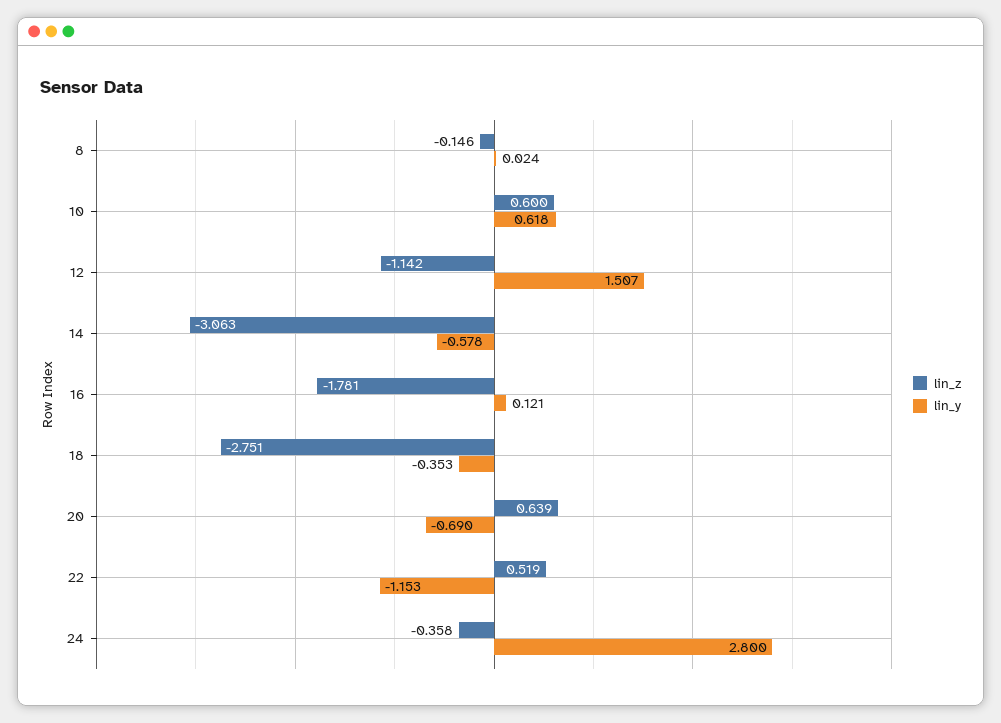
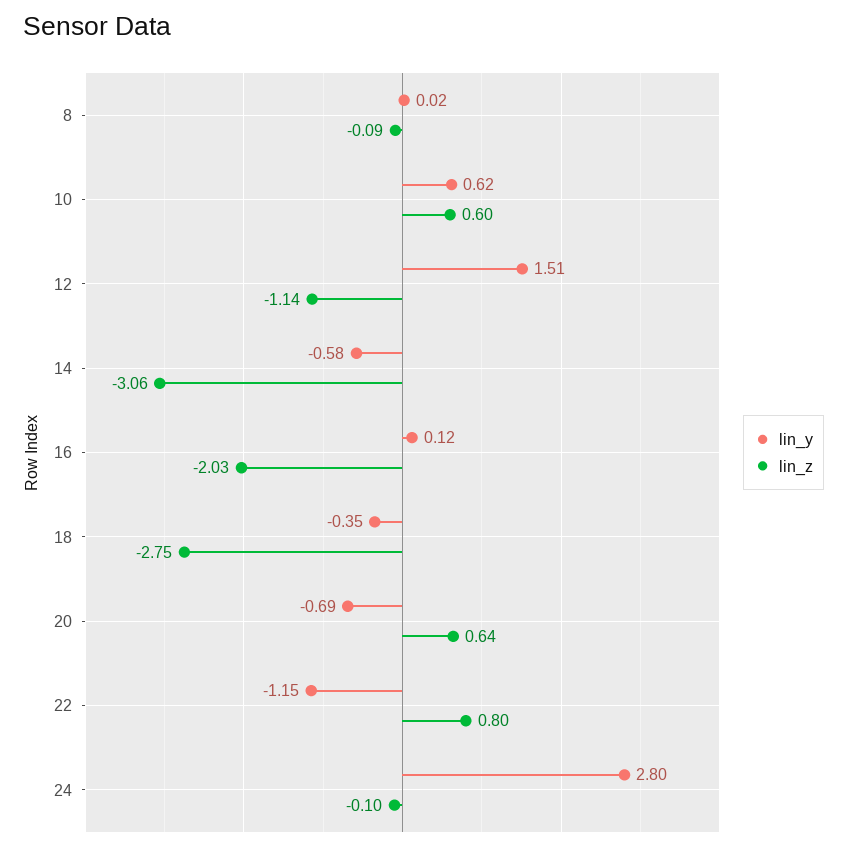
  {
    "lin_z": {
-     "8": -0.146,
+     "8": -0.09,
      "10": 0.6,
      "12": -1.142,
      "14": -3.063,
-     "16": -1.781,
+     "16": -2.03,
      "18": -2.751,
      "20": 0.639,
-     "22": 0.519,
+     "22": 0.8,
-     "24": -0.358
+     "24": -0.1
    },
    "lin_y": {
      "8": 0.024,
      "10": 0.618,
      "12": 1.507,
      "14": -0.578,
      "16": 0.121,
      "18": -0.353,
      "20": -0.69,
      "22": -1.153,
      "24": 2.8
    }
  }

